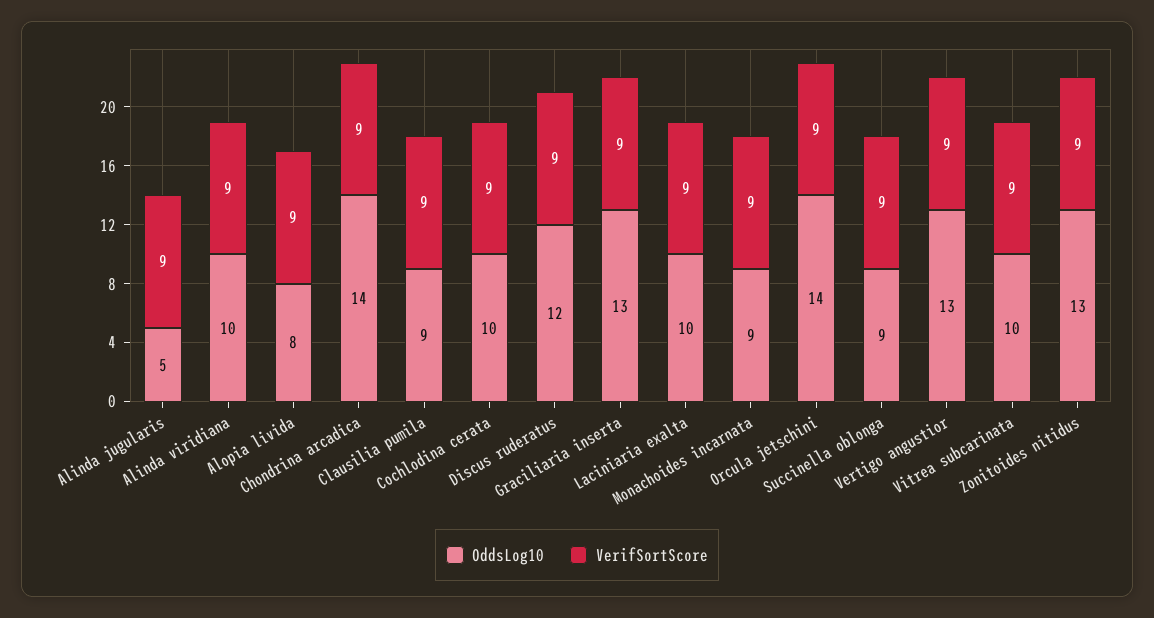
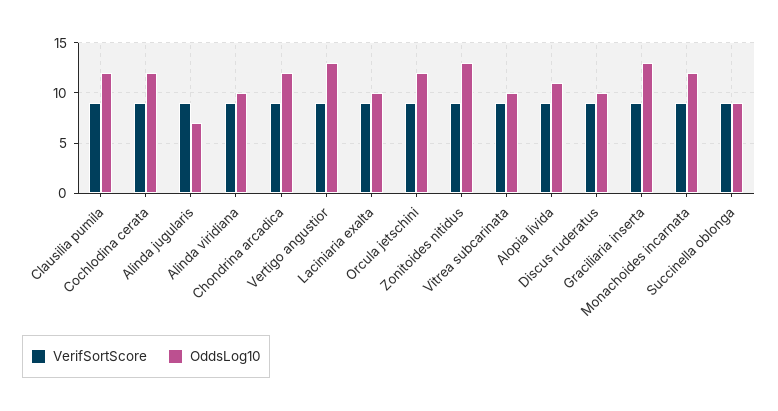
  {
    "OddsLog10": {
-     "Alinda jugularis": 5,
+     "Alinda jugularis": 7,
      "Alinda viridiana": 10,
-     "Alopia livida": 8,
+     "Alopia livida": 11,
-     "Chondrina arcadica": 14,
+     "Chondrina arcadica": 12,
-     "Clausilia pumila": 9,
+     "Clausilia pumila": 12,
-     "Cochlodina cerata": 10,
+     "Cochlodina cerata": 12,
-     "Discus ruderatus": 12,
+     "Discus ruderatus": 10,
      "Graciliaria inserta": 13,
      "Laciniaria exalta": 10,
-     "Monachoides incarnata": 9,
+     "Monachoides incarnata": 12,
-     "Orcula jetschini": 14,
+     "Orcula jetschini": 12,
      "Succinella oblonga": 9,
      "Vertigo angustior": 13,
      "Vitrea subcarinata": 10,
      "Zonitoides nitidus": 13
    },
    "VerifSortScore": {
      "Alinda jugularis": 9,
      "Alinda viridiana": 9,
      "Alopia livida": 9,
      "Chondrina arcadica": 9,
      "Clausilia pumila": 9,
      "Cochlodina cerata": 9,
      "Discus ruderatus": 9,
      "Graciliaria inserta": 9,
      "Laciniaria exalta": 9,
      "Monachoides incarnata": 9,
      "Orcula jetschini": 9,
      "Succinella oblonga": 9,
      "Vertigo angustior": 9,
      "Vitrea subcarinata": 9,
      "Zonitoides nitidus": 9
    }
  }

